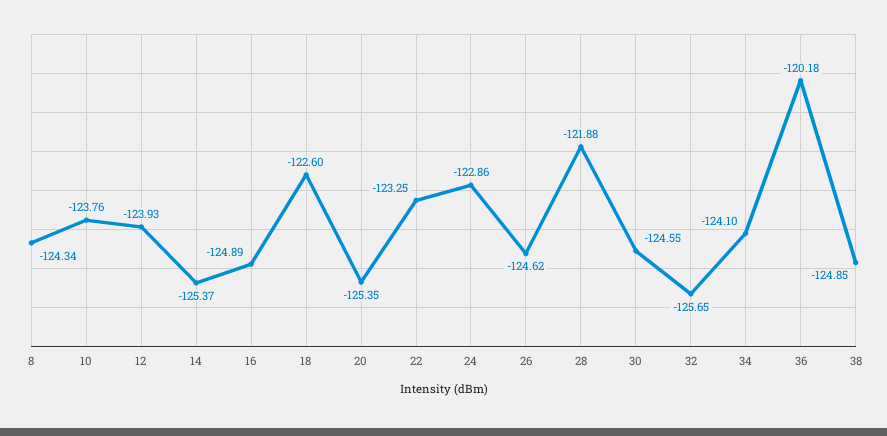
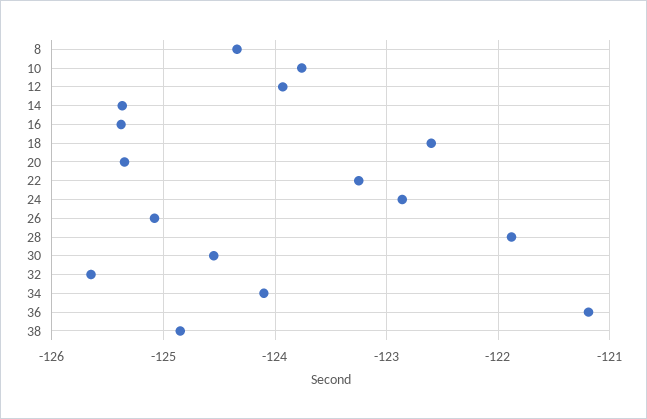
  {
    "8": -124.34,
    "10": -123.76,
    "12": -123.93,
    "14": -125.37,
-   "16": -124.89,
+   "16": -125.4,
    "18": -122.6,
    "20": -125.35,
    "22": -123.25,
    "24": -122.86,
-   "26": -124.62,
+   "26": -125.1,
    "28": -121.88,
    "30": -124.55,
    "32": -125.65,
    "34": -124.1,
-   "36": -120.18,
+   "36": -121.2,
    "38": -124.85
  }

